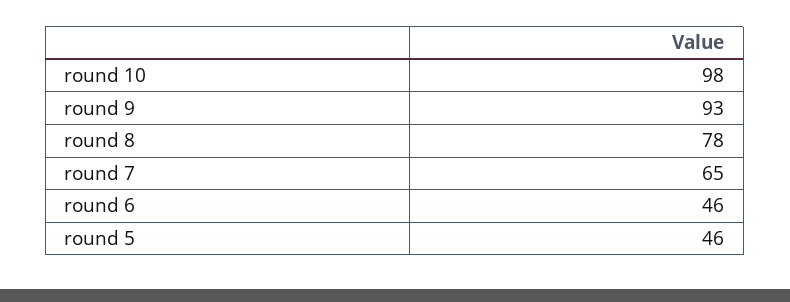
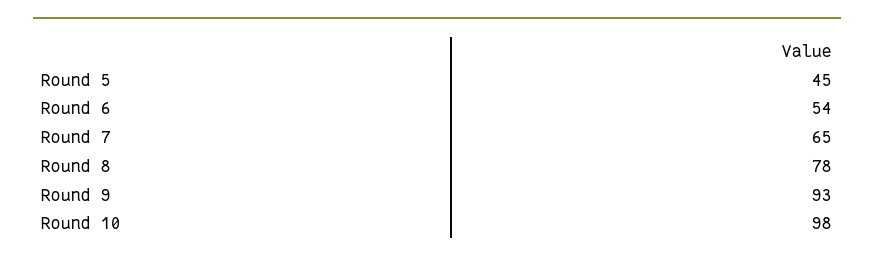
  {
    "round 10": 98,
    "round 9": 93,
    "round 8": 78,
    "round 7": 65,
-   "round 6": 46,
+   "round 6": 54,
-   "round 5": 46
+   "round 5": 45
  }

